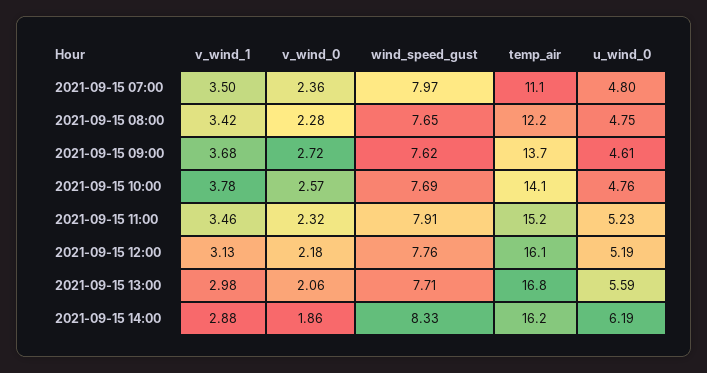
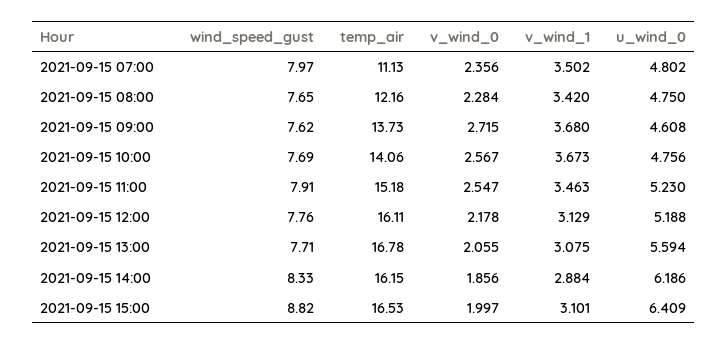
  {
    "v_wind_1": {
      "2021-09-15 07:00": 3.502,
      "2021-09-15 08:00": 3.42,
      "2021-09-15 09:00": 3.68,
-     "2021-09-15 10:00": 3.78,
+     "2021-09-15 10:00": 3.673,
      "2021-09-15 11:00": 3.463,
      "2021-09-15 12:00": 3.129,
-     "2021-09-15 13:00": 2.98,
+     "2021-09-15 13:00": 3.075,
-     "2021-09-15 14:00": 2.884
+     "2021-09-15 14:00": 2.884,
+     "2021-09-15 15:00": 3.101
    },
    "v_wind_0": {
      "2021-09-15 07:00": 2.356,
      "2021-09-15 08:00": 2.284,
      "2021-09-15 09:00": 2.715,
      "2021-09-15 10:00": 2.567,
-     "2021-09-15 11:00": 2.32,
+     "2021-09-15 11:00": 2.547,
      "2021-09-15 12:00": 2.178,
      "2021-09-15 13:00": 2.055,
-     "2021-09-15 14:00": 1.856
+     "2021-09-15 14:00": 1.856,
+     "2021-09-15 15:00": 1.997
    },
    "wind_speed_gust": {
      "2021-09-15 07:00": 7.97,
      "2021-09-15 08:00": 7.65,
      "2021-09-15 09:00": 7.62,
      "2021-09-15 10:00": 7.69,
      "2021-09-15 11:00": 7.91,
      "2021-09-15 12:00": 7.76,
      "2021-09-15 13:00": 7.71,
-     "2021-09-15 14:00": 8.33
+     "2021-09-15 14:00": 8.33,
+     "2021-09-15 15:00": 8.82
    },
    "temp_air": {
      "2021-09-15 07:00": 11.13,
      "2021-09-15 08:00": 12.16,
      "2021-09-15 09:00": 13.73,
      "2021-09-15 10:00": 14.06,
      "2021-09-15 11:00": 15.18,
      "2021-09-15 12:00": 16.11,
      "2021-09-15 13:00": 16.78,
-     "2021-09-15 14:00": 16.15
+     "2021-09-15 14:00": 16.15,
+     "2021-09-15 15:00": 16.53
    },
    "u_wind_0": {
      "2021-09-15 07:00": 4.802,
      "2021-09-15 08:00": 4.75,
      "2021-09-15 09:00": 4.608,
      "2021-09-15 10:00": 4.756,
      "2021-09-15 11:00": 5.23,
      "2021-09-15 12:00": 5.188,
      "2021-09-15 13:00": 5.594,
-     "2021-09-15 14:00": 6.186
+     "2021-09-15 14:00": 6.186,
+     "2021-09-15 15:00": 6.409
    }
  }

